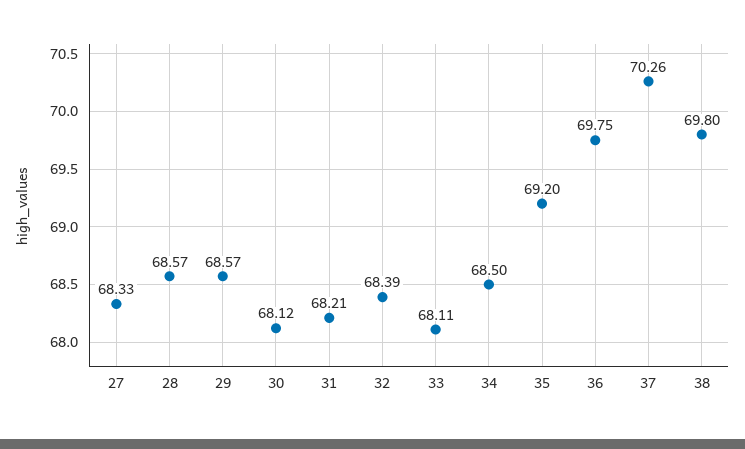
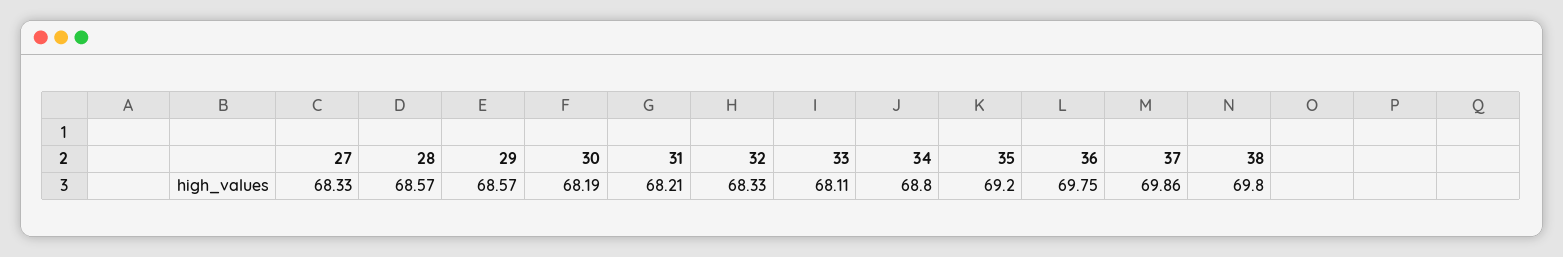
  {
    "27": 68.33,
    "28": 68.57,
    "29": 68.57,
-   "30": 68.12,
+   "30": 68.19,
    "31": 68.21,
-   "32": 68.39,
+   "32": 68.33,
    "33": 68.11,
-   "34": 68.5,
+   "34": 68.8,
    "35": 69.2,
    "36": 69.75,
-   "37": 70.26,
+   "37": 69.86,
    "38": 69.8
  }

